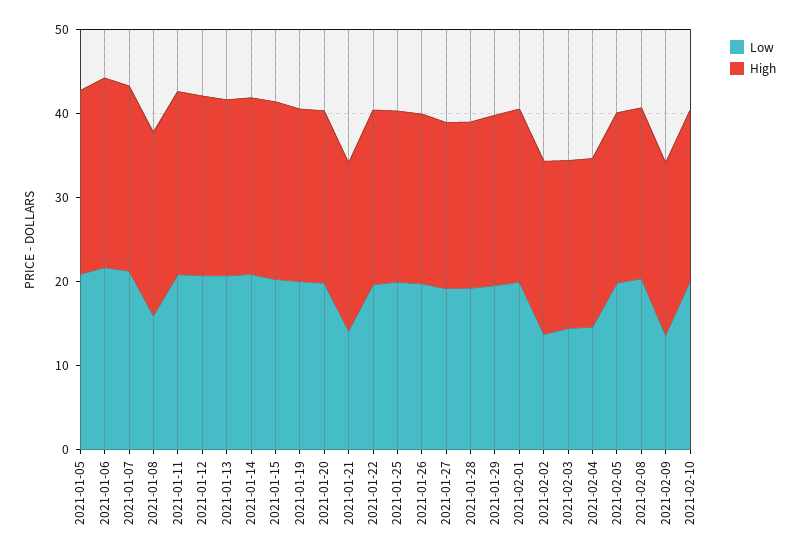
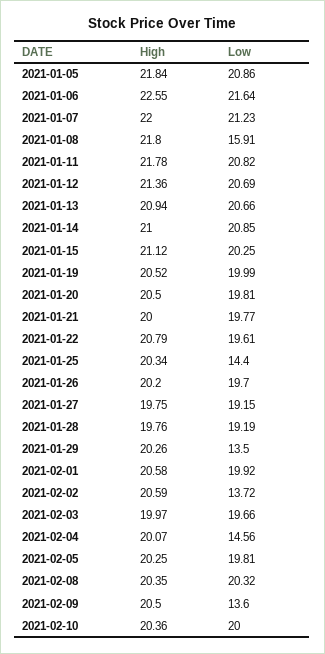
  {
    "Low": {
      "2021-01-05": 20.86,
      "2021-01-06": 21.64,
      "2021-01-07": 21.23,
      "2021-01-08": 15.91,
      "2021-01-11": 20.82,
      "2021-01-12": 20.69,
      "2021-01-13": 20.66,
      "2021-01-14": 20.85,
      "2021-01-15": 20.25,
      "2021-01-19": 19.99,
      "2021-01-20": 19.81,
-     "2021-01-21": 14,
+     "2021-01-21": 19.77,
      "2021-01-22": 19.61,
-     "2021-01-25": 20,
+     "2021-01-25": 14.4,
      "2021-01-26": 19.7,
      "2021-01-27": 19.15,
      "2021-01-28": 19.19,
-     "2021-01-29": 20,
+     "2021-01-29": 13.5,
      "2021-02-01": 19.92,
      "2021-02-02": 13.72,
-     "2021-02-03": 14,
+     "2021-02-03": 19.66,
      "2021-02-04": 14.56,
      "2021-02-05": 19.81,
      "2021-02-08": 20.32,
      "2021-02-09": 13.6,
      "2021-02-10": 20
    },
    "High": {
      "2021-01-05": 21.84,
      "2021-01-06": 22.55,
      "2021-01-07": 22,
      "2021-01-08": 21.8,
      "2021-01-11": 21.78,
      "2021-01-12": 21.36,
      "2021-01-13": 20.94,
      "2021-01-14": 21,
      "2021-01-15": 21.12,
      "2021-01-19": 20.52,
      "2021-01-20": 20.5,
      "2021-01-21": 20,
      "2021-01-22": 20.79,
      "2021-01-25": 20.34,
      "2021-01-26": 20.2,
      "2021-01-27": 19.75,
      "2021-01-28": 19.76,
      "2021-01-29": 20.26,
      "2021-02-01": 20.58,
      "2021-02-02": 20.59,
      "2021-02-03": 19.97,
      "2021-02-04": 20.07,
      "2021-02-05": 20.25,
      "2021-02-08": 20.35,
      "2021-02-09": 20.5,
      "2021-02-10": 20.36
    }
  }

